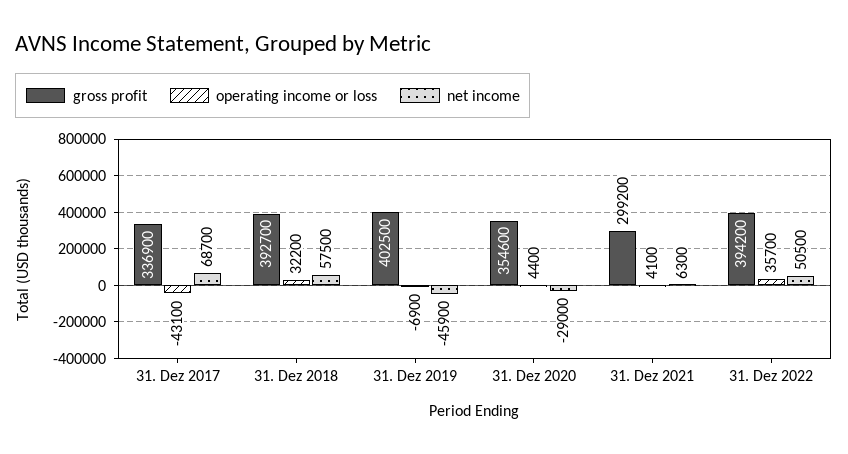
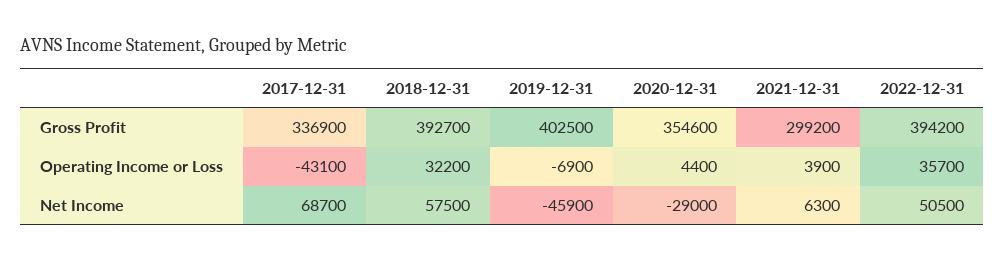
  {
    "gross profit": {
      "31. Dez 2017": 336900,
      "31. Dez 2018": 392700,
      "31. Dez 2019": 402500,
      "31. Dez 2020": 354600,
      "31. Dez 2021": 299200,
      "31. Dez 2022": 394200
    },
    "operating income or loss": {
      "31. Dez 2017": -43100,
      "31. Dez 2018": 32200,
      "31. Dez 2019": -6900,
      "31. Dez 2020": 4400,
-     "31. Dez 2021": 4100,
+     "31. Dez 2021": 3900,
      "31. Dez 2022": 35700
    },
    "net income": {
      "31. Dez 2017": 68700,
      "31. Dez 2018": 57500,
      "31. Dez 2019": -45900,
      "31. Dez 2020": -29000,
      "31. Dez 2021": 6300,
      "31. Dez 2022": 50500
    }
  }

